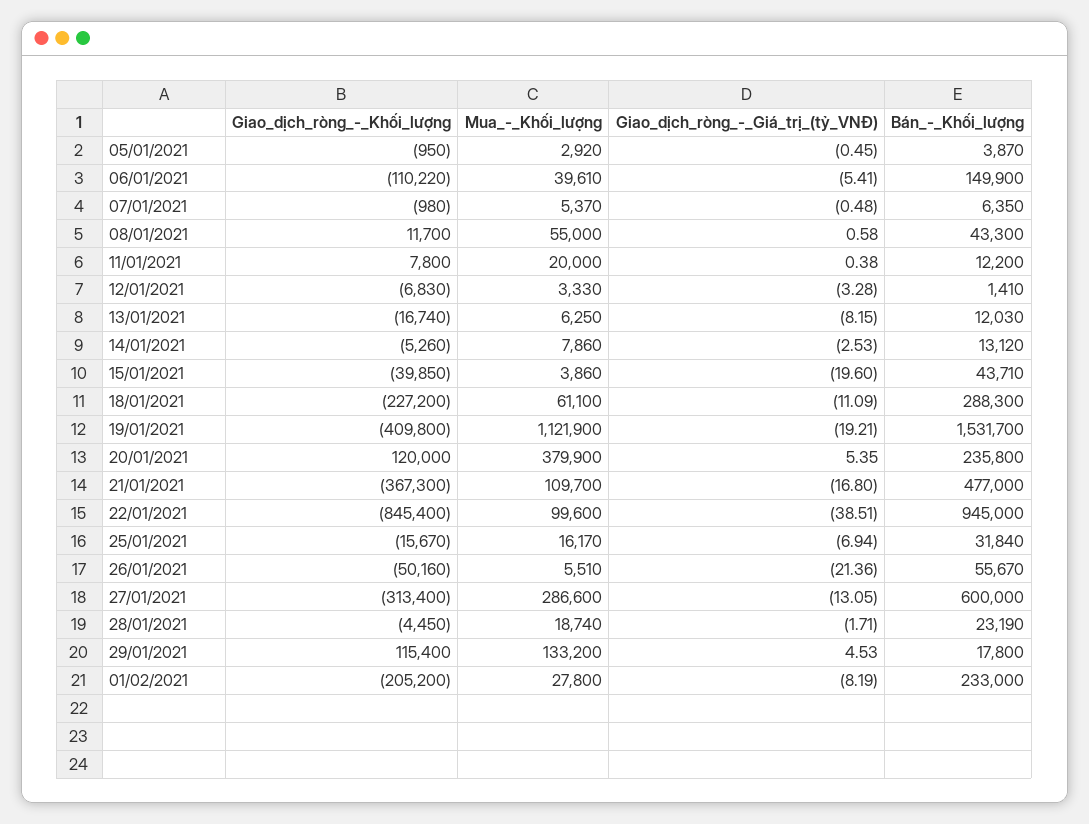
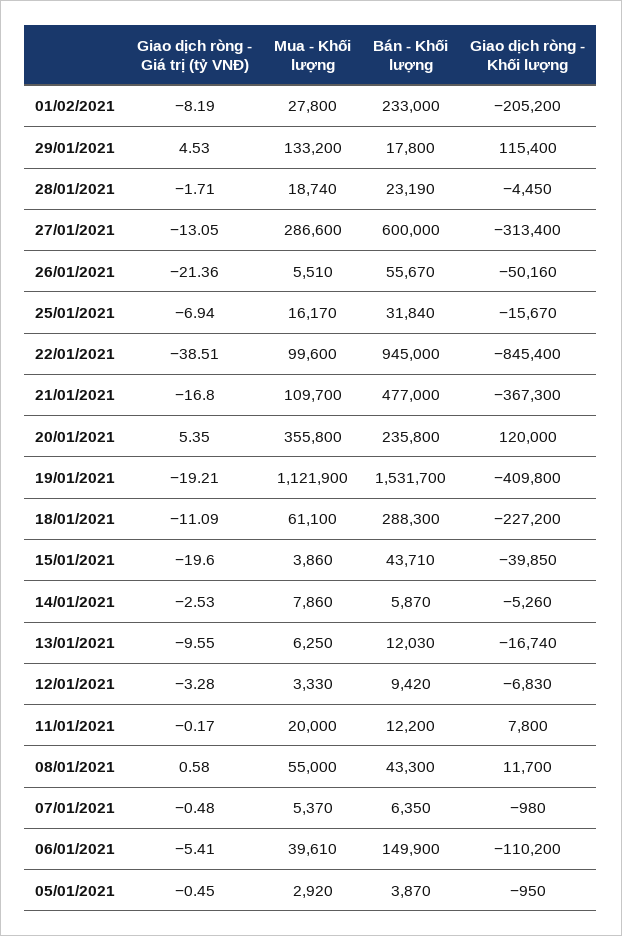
  {
    "Giao_dịch_ròng_-_Khối_lượng": {
      "05/01/2021": -950,
-     "06/01/2021": -110220,
+     "06/01/2021": -110200,
      "07/01/2021": -980,
      "08/01/2021": 11700,
      "11/01/2021": 7800,
      "12/01/2021": -6830,
      "13/01/2021": -16740,
      "14/01/2021": -5260,
      "15/01/2021": -39850,
      "18/01/2021": -227200,
      "19/01/2021": -409800,
      "20/01/2021": 120000,
      "21/01/2021": -367300,
      "22/01/2021": -845400,
      "25/01/2021": -15670,
      "26/01/2021": -50160,
      "27/01/2021": -313400,
      "28/01/2021": -4450,
      "29/01/2021": 115400,
      "01/02/2021": -205200
    },
    "Mua_-_Khối_lượng": {
      "05/01/2021": 2920,
      "06/01/2021": 39610,
      "07/01/2021": 5370,
      "08/01/2021": 55000,
      "11/01/2021": 20000,
      "12/01/2021": 3330,
      "13/01/2021": 6250,
      "14/01/2021": 7860,
      "15/01/2021": 3860,
      "18/01/2021": 61100,
      "19/01/2021": 1121900,
-     "20/01/2021": 379900,
+     "20/01/2021": 355800,
      "21/01/2021": 109700,
      "22/01/2021": 99600,
      "25/01/2021": 16170,
      "26/01/2021": 5510,
      "27/01/2021": 286600,
      "28/01/2021": 18740,
      "29/01/2021": 133200,
      "01/02/2021": 27800
    },
    "Giao_dịch_ròng_-_Giá_trị_(tỷ_VNĐ)": {
      "05/01/2021": -0.45,
      "06/01/2021": -5.41,
      "07/01/2021": -0.48,
      "08/01/2021": 0.58,
-     "11/01/2021": 0.38,
+     "11/01/2021": -0.17,
      "12/01/2021": -3.28,
-     "13/01/2021": -8.15,
+     "13/01/2021": -9.55,
      "14/01/2021": -2.53,
      "15/01/2021": -19.6,
      "18/01/2021": -11.09,
      "19/01/2021": -19.21,
      "20/01/2021": 5.35,
      "21/01/2021": -16.8,
      "22/01/2021": -38.51,
      "25/01/2021": -6.94,
      "26/01/2021": -21.36,
      "27/01/2021": -13.05,
      "28/01/2021": -1.71,
      "29/01/2021": 4.53,
      "01/02/2021": -8.19
    },
    "Bán_-_Khối_lượng": {
      "05/01/2021": 3870,
      "06/01/2021": 149900,
      "07/01/2021": 6350,
      "08/01/2021": 43300,
      "11/01/2021": 12200,
-     "12/01/2021": 1410,
+     "12/01/2021": 9420,
      "13/01/2021": 12030,
-     "14/01/2021": 13120,
+     "14/01/2021": 5870,
      "15/01/2021": 43710,
      "18/01/2021": 288300,
      "19/01/2021": 1531700,
      "20/01/2021": 235800,
      "21/01/2021": 477000,
      "22/01/2021": 945000,
      "25/01/2021": 31840,
      "26/01/2021": 55670,
      "27/01/2021": 600000,
      "28/01/2021": 23190,
      "29/01/2021": 17800,
      "01/02/2021": 233000
    }
  }

